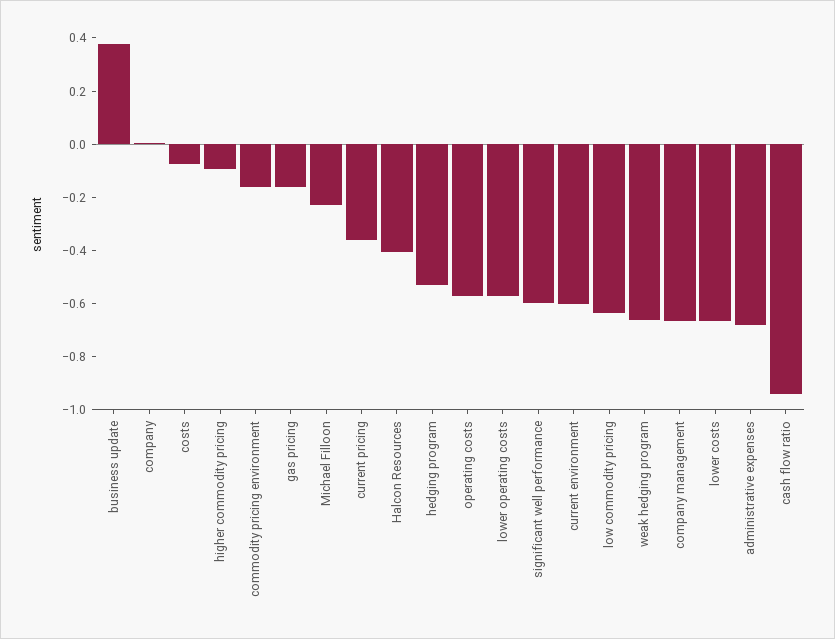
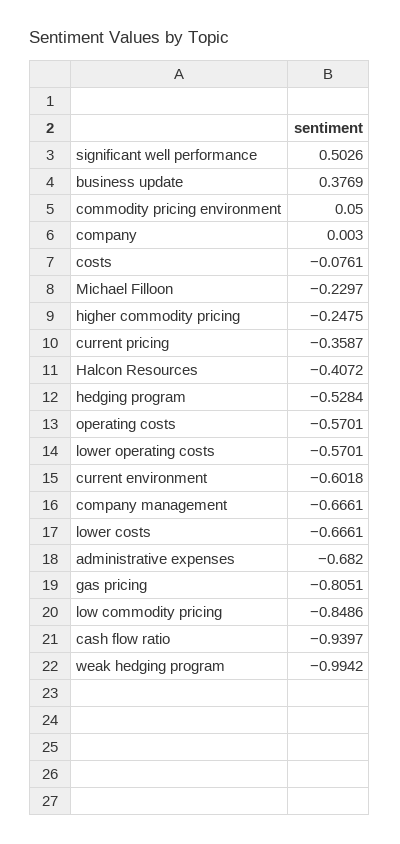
  {
    "business update": 0.3769,
    "company": 0.003,
    "costs": -0.0761,
-   "higher commodity pricing": -0.1,
+   "higher commodity pricing": -0.2475,
-   "commodity pricing environment": -0.15,
+   "commodity pricing environment": 0.05,
-   "gas pricing": -0.15,
+   "gas pricing": -0.8051,
    "Michael Filloon": -0.2297,
    "current pricing": -0.3587,
    "Halcon Resources": -0.4072,
    "hedging program": -0.5284,
    "operating costs": -0.5701,
    "lower operating costs": -0.5701,
-   "significant well performance": -0.6,
+   "significant well performance": 0.5026,
    "current environment": -0.6018,
-   "low commodity pricing": -0.65,
+   "low commodity pricing": -0.8486,
-   "weak hedging program": -0.65,
+   "weak hedging program": -0.9942,
    "company management": -0.6661,
    "lower costs": -0.6661,
    "administrative expenses": -0.682,
    "cash flow ratio": -0.9397
  }

